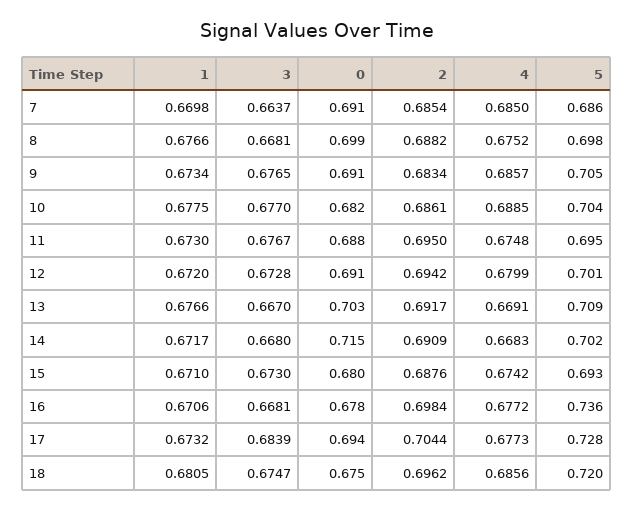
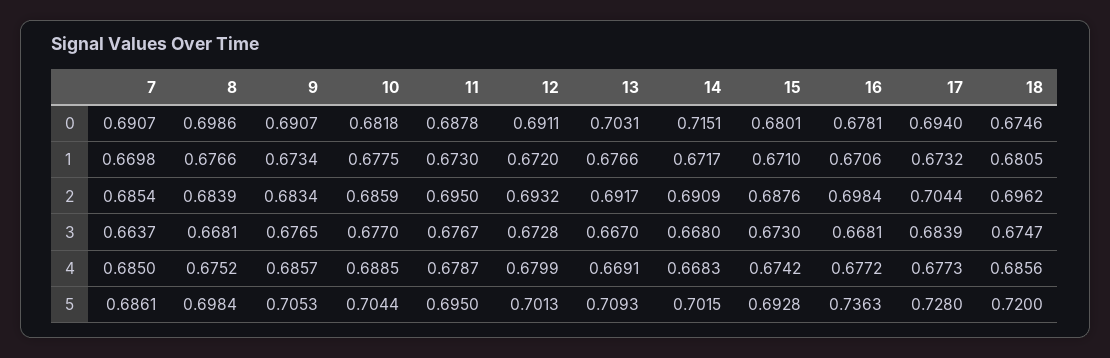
  {
    "1": {
      "7": 0.6698,
      "8": 0.6766,
      "9": 0.6734,
      "10": 0.6775,
      "11": 0.673,
      "12": 0.672,
      "13": 0.6766,
      "14": 0.6717,
      "15": 0.671,
      "16": 0.6706,
      "17": 0.6732,
      "18": 0.6805
    },
    "3": {
      "7": 0.6637,
      "8": 0.6681,
      "9": 0.6765,
      "10": 0.677,
      "11": 0.6767,
      "12": 0.6728,
      "13": 0.667,
      "14": 0.668,
      "15": 0.673,
      "16": 0.6681,
      "17": 0.6839,
      "18": 0.6747
    },
    "0": {
      "7": 0.6907,
      "8": 0.6986,
      "9": 0.6907,
      "10": 0.6818,
      "11": 0.6878,
      "12": 0.6911,
      "13": 0.7031,
      "14": 0.7151,
      "15": 0.6801,
      "16": 0.6781,
      "17": 0.694,
      "18": 0.6746
    },
    "2": {
      "7": 0.6854,
-     "8": 0.6882,
+     "8": 0.6839,
      "9": 0.6834,
-     "10": 0.6861,
+     "10": 0.6859,
      "11": 0.695,
-     "12": 0.6942,
+     "12": 0.6932,
      "13": 0.6917,
      "14": 0.6909,
      "15": 0.6876,
      "16": 0.6984,
      "17": 0.7044,
      "18": 0.6962
    },
    "4": {
      "7": 0.685,
      "8": 0.6752,
      "9": 0.6857,
      "10": 0.6885,
-     "11": 0.6748,
+     "11": 0.6787,
      "12": 0.6799,
      "13": 0.6691,
      "14": 0.6683,
      "15": 0.6742,
      "16": 0.6772,
      "17": 0.6773,
      "18": 0.6856
    },
    "5": {
      "7": 0.6861,
      "8": 0.6984,
      "9": 0.7053,
      "10": 0.7044,
      "11": 0.695,
      "12": 0.7013,
      "13": 0.7093,
      "14": 0.7015,
      "15": 0.6928,
      "16": 0.7363,
      "17": 0.728,
      "18": 0.72
    }
  }

